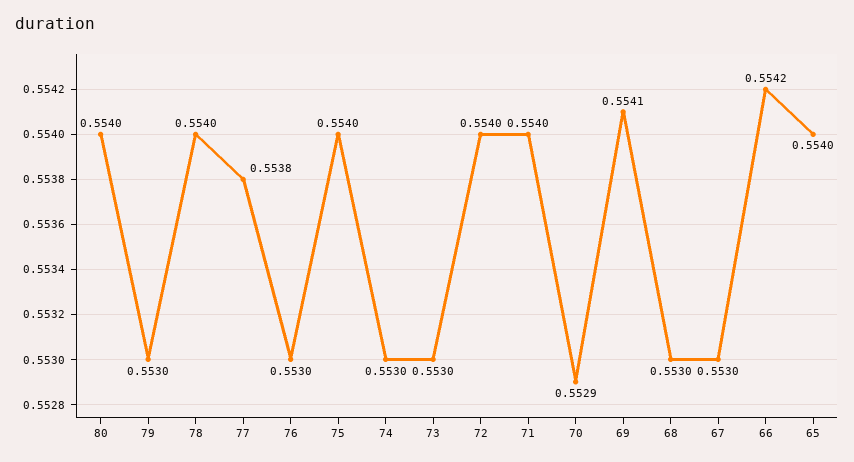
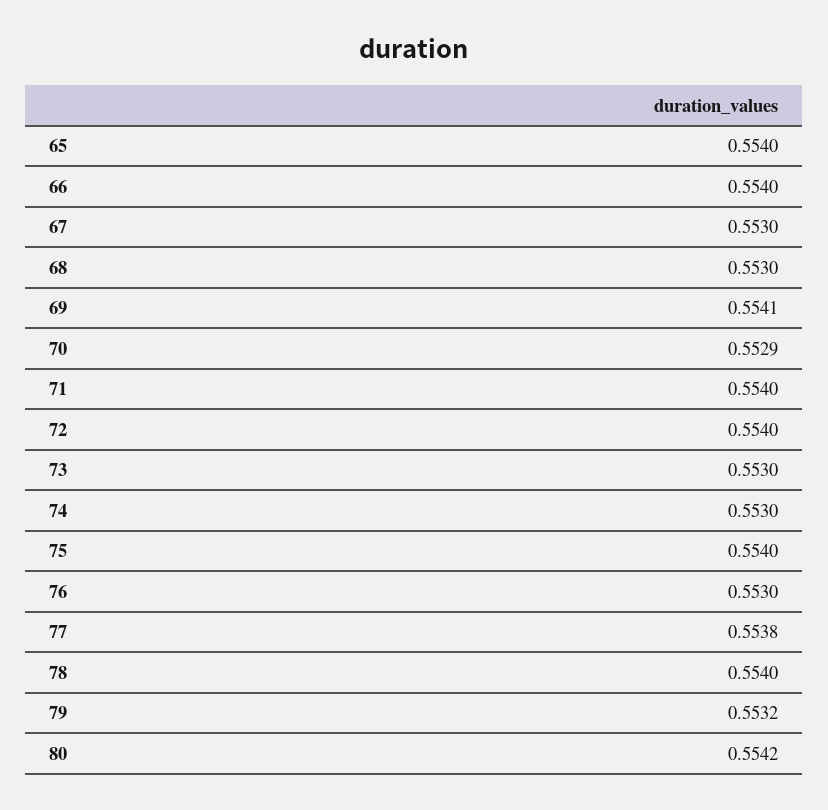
  {
-   "80": 0.554,
+   "80": 0.5542,
-   "79": 0.553,
+   "79": 0.5532,
    "78": 0.554,
    "77": 0.5538,
    "76": 0.553,
    "75": 0.554,
    "74": 0.553,
    "73": 0.553,
    "72": 0.554,
    "71": 0.554,
    "70": 0.5529,
    "69": 0.5541,
    "68": 0.553,
    "67": 0.553,
-   "66": 0.5542,
+   "66": 0.554,
    "65": 0.554
  }

